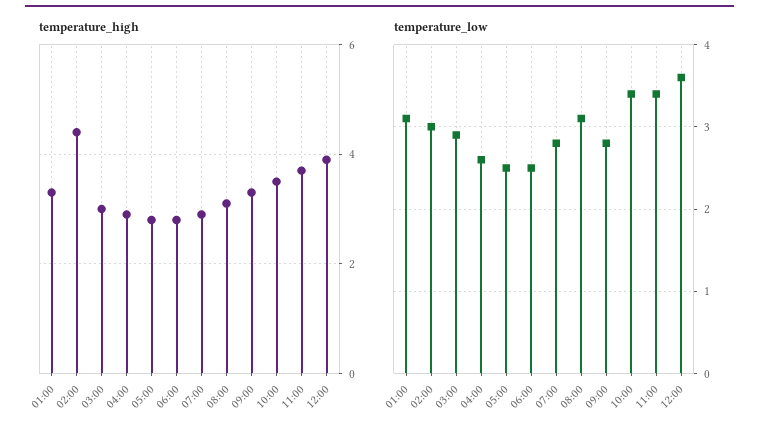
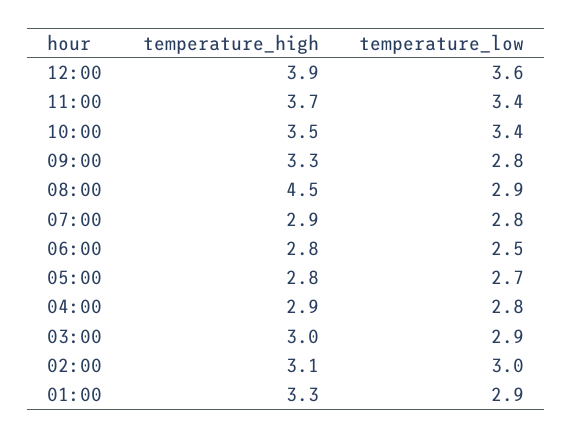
  {
    "temperature_high": {
      "01:00": 3.3,
-     "02:00": 4.5,
+     "02:00": 3.1,
      "03:00": 3,
      "04:00": 2.9,
      "05:00": 2.8,
      "06:00": 2.8,
      "07:00": 2.9,
-     "08:00": 3,
+     "08:00": 4.5,
      "09:00": 3.3,
      "10:00": 3.5,
      "11:00": 3.7,
      "12:00": 3.9
    },
    "temperature_low": {
-     "01:00": 3.1,
+     "01:00": 2.9,
      "02:00": 3,
      "03:00": 2.9,
-     "04:00": 2.6,
+     "04:00": 2.8,
-     "05:00": 2.5,
+     "05:00": 2.7,
      "06:00": 2.5,
      "07:00": 2.8,
-     "08:00": 3.1,
+     "08:00": 2.9,
      "09:00": 2.8,
      "10:00": 3.4,
      "11:00": 3.4,
      "12:00": 3.6
    }
  }

